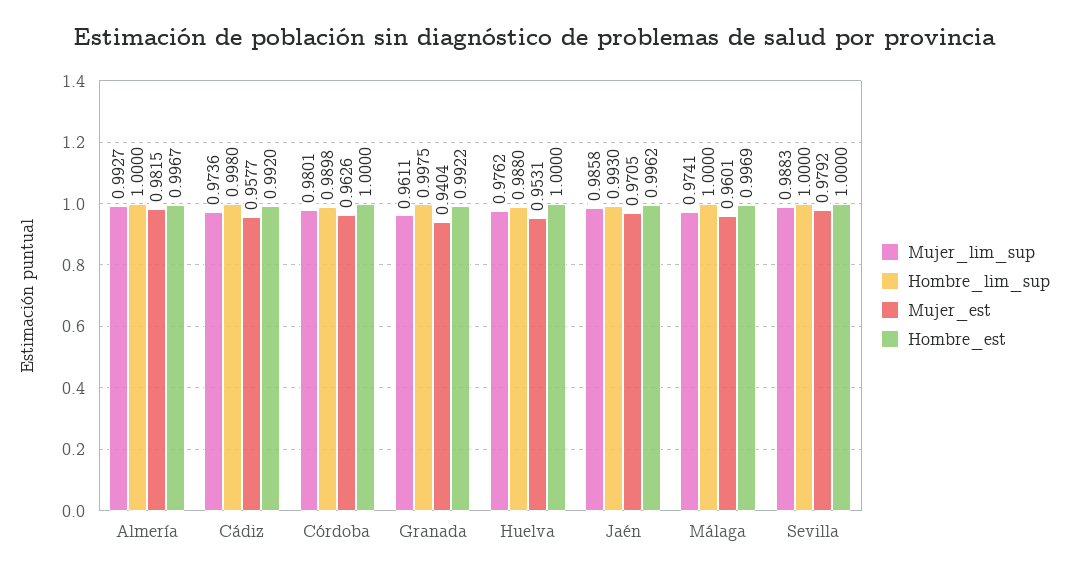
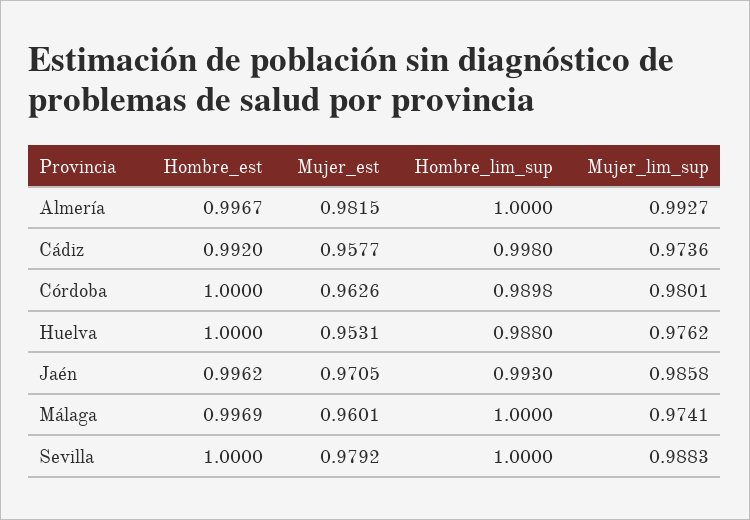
  {
    "Mujer_lim_sup": {
      "Almería": 0.9927,
      "Cádiz": 0.9736,
      "Córdoba": 0.9801,
-     "Granada": 0.9611,
      "Huelva": 0.9762,
      "Jaén": 0.9858,
      "Málaga": 0.9741,
      "Sevilla": 0.9883
    },
    "Hombre_lim_sup": {
      "Almería": 1,
      "Cádiz": 0.998,
      "Córdoba": 0.9898,
-     "Granada": 0.9975,
      "Huelva": 0.988,
      "Jaén": 0.993,
      "Málaga": 1,
      "Sevilla": 1
    },
    "Mujer_est": {
      "Almería": 0.9815,
      "Cádiz": 0.9577,
      "Córdoba": 0.9626,
-     "Granada": 0.9404,
      "Huelva": 0.9531,
      "Jaén": 0.9705,
      "Málaga": 0.9601,
      "Sevilla": 0.9792
    },
    "Hombre_est": {
      "Almería": 0.9967,
      "Cádiz": 0.992,
      "Córdoba": 1,
-     "Granada": 0.9922,
      "Huelva": 1,
      "Jaén": 0.9962,
      "Málaga": 0.9969,
      "Sevilla": 1
    }
  }

